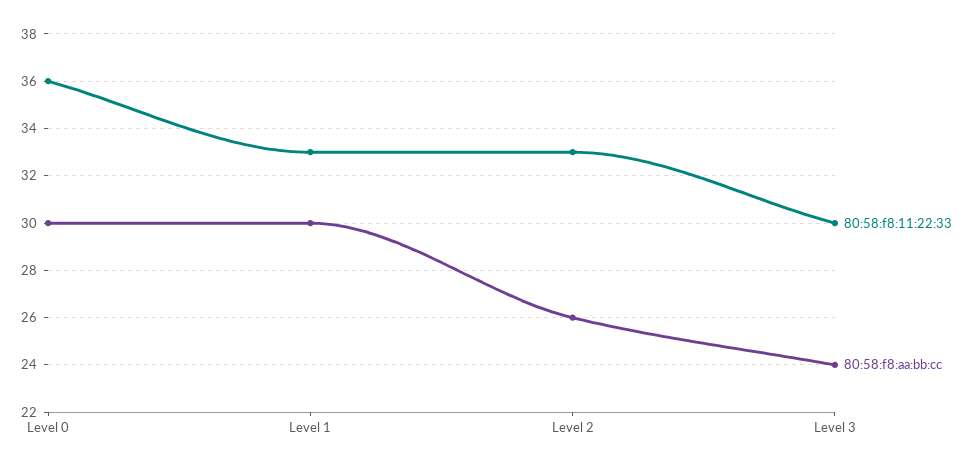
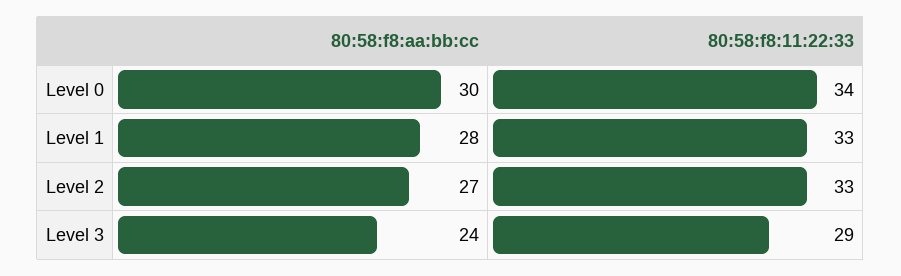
  {
    "80:58:f8:11:22:33": {
-     "Level 0": 36,
+     "Level 0": 34,
      "Level 1": 33,
      "Level 2": 33,
-     "Level 3": 30
+     "Level 3": 29
    },
    "80:58:f8:aa:bb:cc": {
      "Level 0": 30,
-     "Level 1": 30,
+     "Level 1": 28,
-     "Level 2": 26,
+     "Level 2": 27,
      "Level 3": 24
    }
  }

